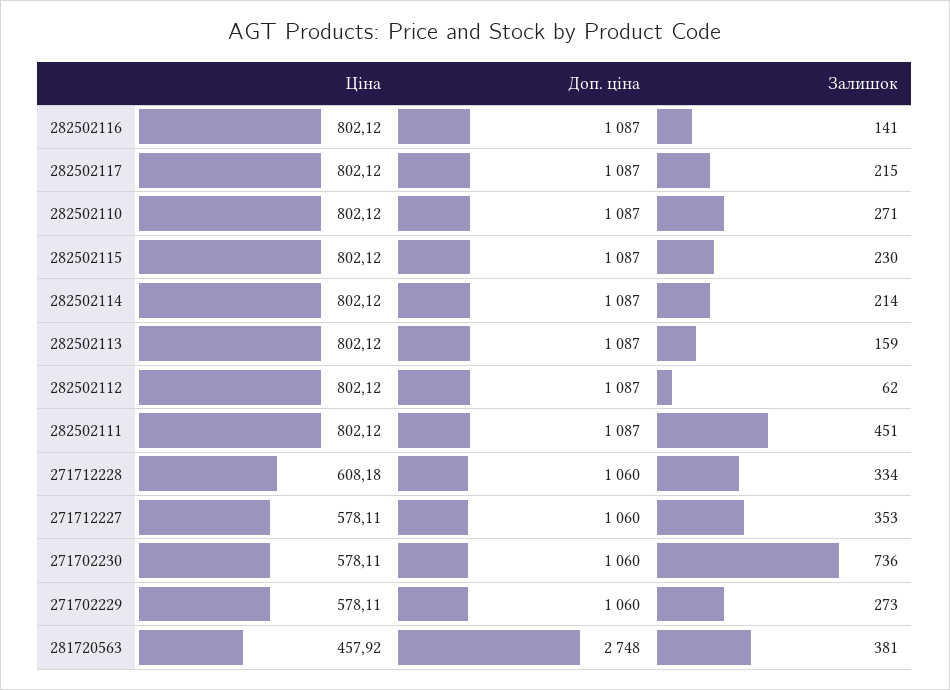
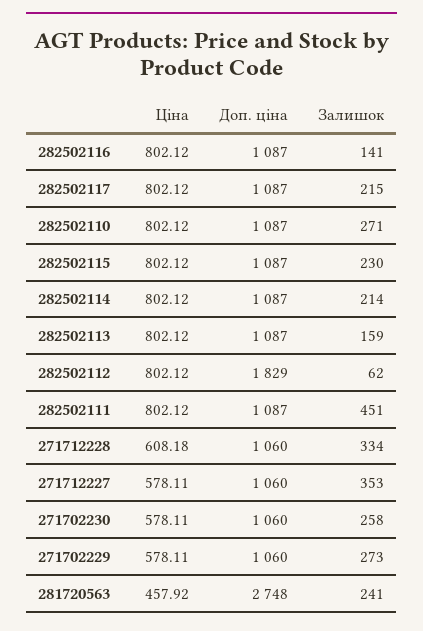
  {
    "Ціна": {
      "282502116": 802.12,
      "282502117": 802.12,
      "282502110": 802.12,
      "282502115": 802.12,
      "282502114": 802.12,
      "282502113": 802.12,
      "282502112": 802.12,
      "282502111": 802.12,
      "271712228": 608.18,
      "271712227": 578.11,
      "271702230": 578.11,
      "271702229": 578.11,
      "281720563": 457.92
    },
    "Доп. ціна": {
      "282502116": 1087,
      "282502117": 1087,
      "282502110": 1087,
      "282502115": 1087,
      "282502114": 1087,
      "282502113": 1087,
-     "282502112": 1087,
+     "282502112": 1829,
      "282502111": 1087,
      "271712228": 1060,
      "271712227": 1060,
      "271702230": 1060,
      "271702229": 1060,
      "281720563": 2748
    },
    "Залишок": {
      "282502116": 141,
      "282502117": 215,
      "282502110": 271,
      "282502115": 230,
      "282502114": 214,
      "282502113": 159,
      "282502112": 62,
      "282502111": 451,
      "271712228": 334,
      "271712227": 353,
-     "271702230": 736,
+     "271702230": 258,
      "271702229": 273,
-     "281720563": 381
+     "281720563": 241
    }
  }

